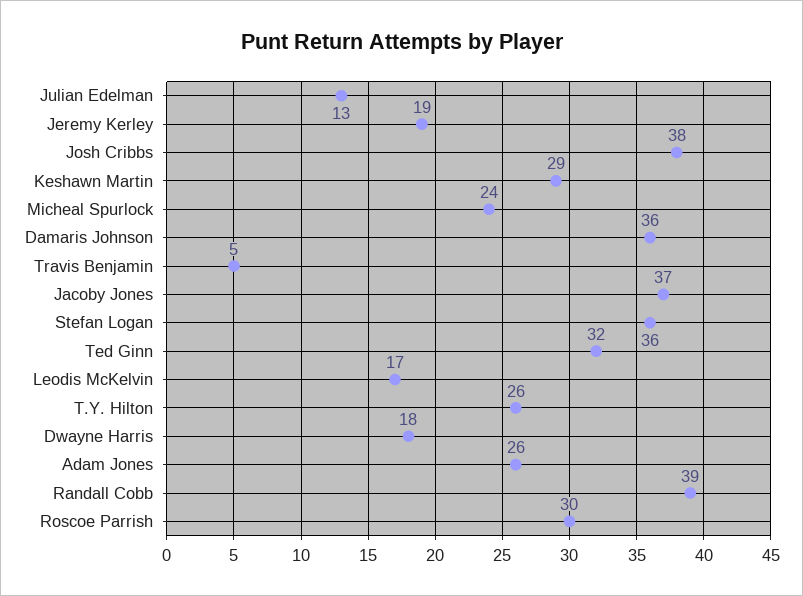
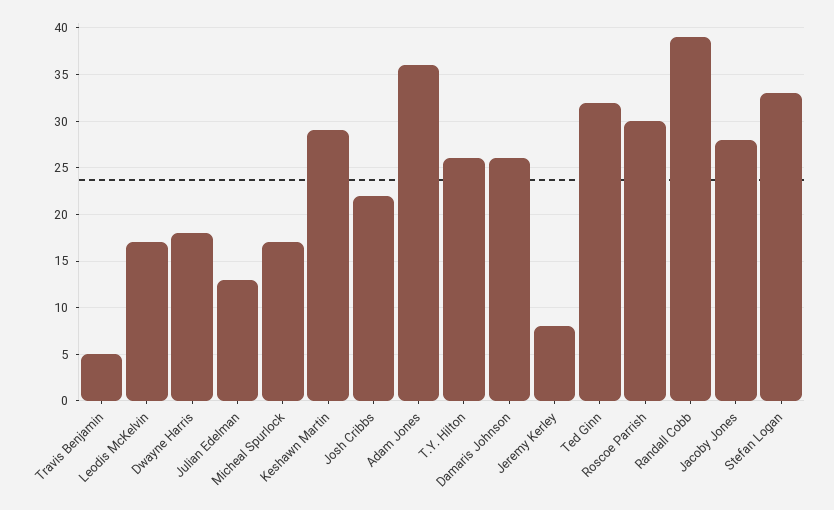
  {
    "Julian Edelman": 13,
-   "Jeremy Kerley": 19,
+   "Jeremy Kerley": 8,
-   "Josh Cribbs": 38,
+   "Josh Cribbs": 22,
    "Keshawn Martin": 29,
-   "Micheal Spurlock": 24,
+   "Micheal Spurlock": 17,
-   "Damaris Johnson": 36,
+   "Damaris Johnson": 26,
    "Travis Benjamin": 5,
-   "Jacoby Jones": 37,
+   "Jacoby Jones": 28,
-   "Stefan Logan": 36,
+   "Stefan Logan": 33,
    "Ted Ginn": 32,
    "Leodis McKelvin": 17,
    "T.Y. Hilton": 26,
    "Dwayne Harris": 18,
-   "Adam Jones": 26,
+   "Adam Jones": 36,
    "Randall Cobb": 39,
    "Roscoe Parrish": 30
  }

